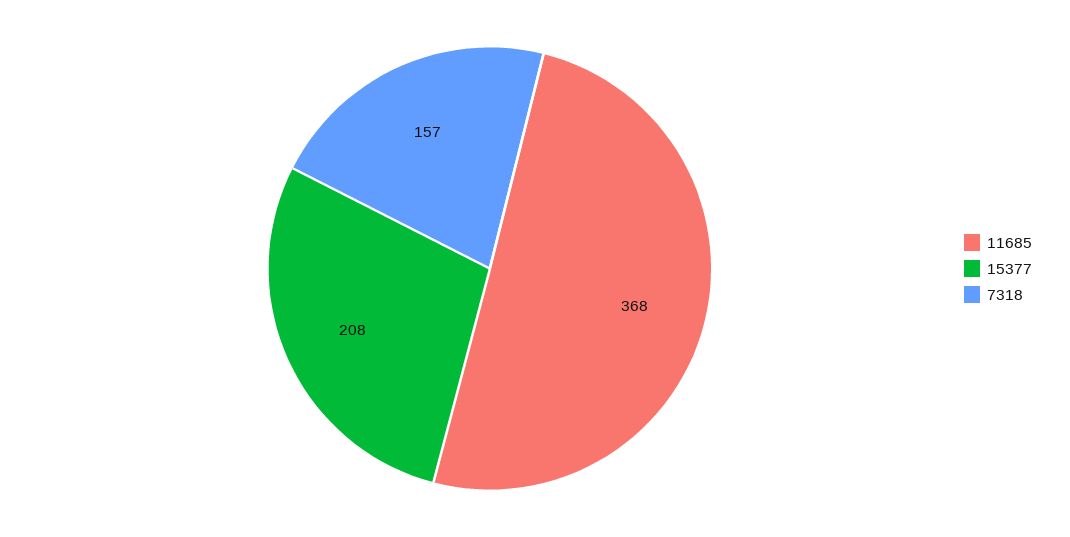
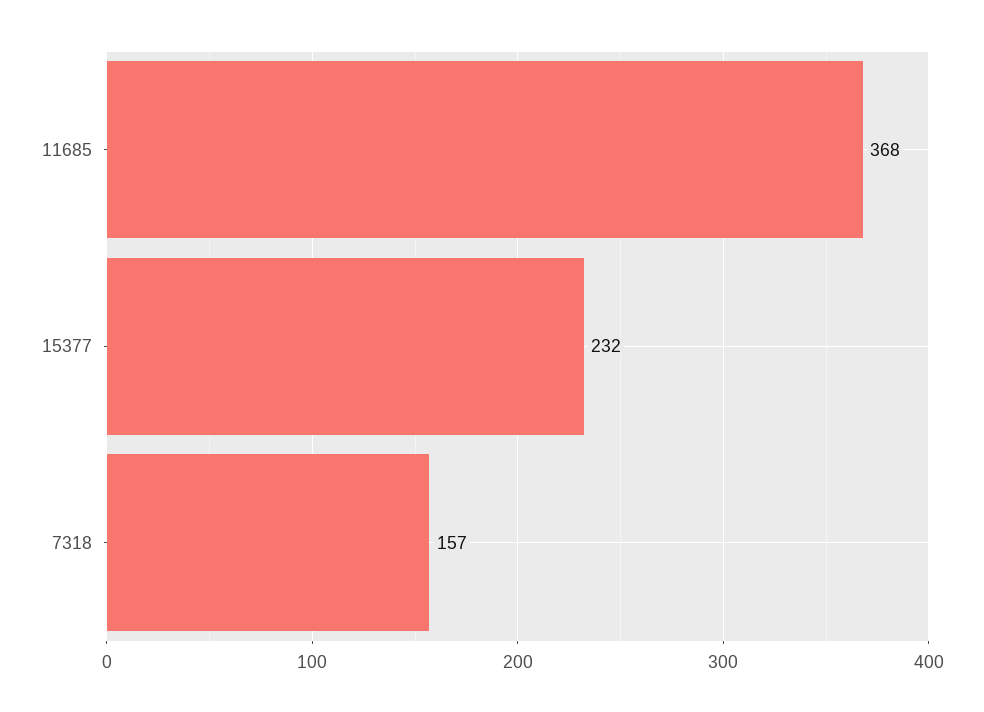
  {
    "11685": 368,
-   "15377": 208,
+   "15377": 232,
    "7318": 157
  }

